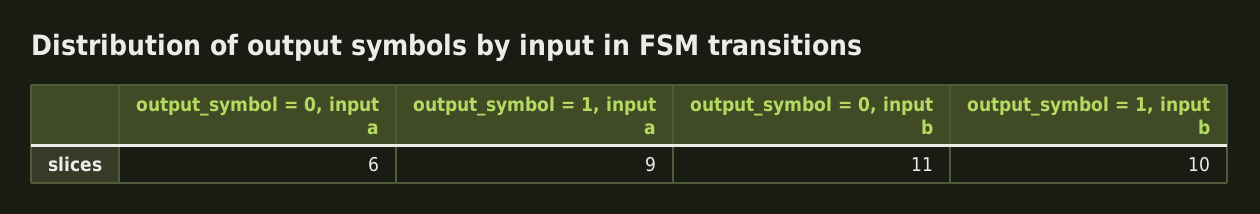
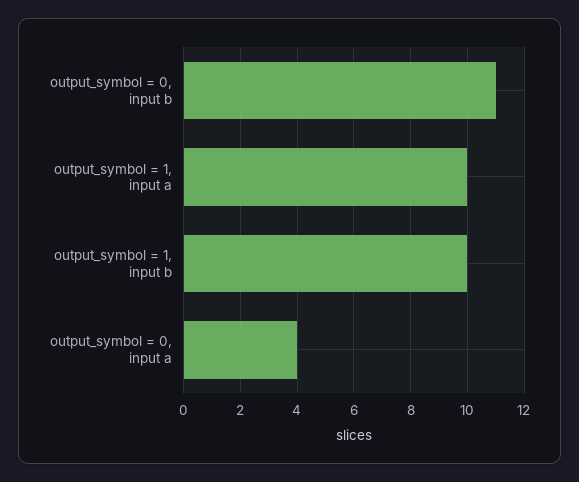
  {
-   "output_symbol = 0, input a": 6,
+   "output_symbol = 0, input a": 4,
-   "output_symbol = 1, input a": 9,
+   "output_symbol = 1, input a": 10,
    "output_symbol = 0, input b": 11,
    "output_symbol = 1, input b": 10
  }

